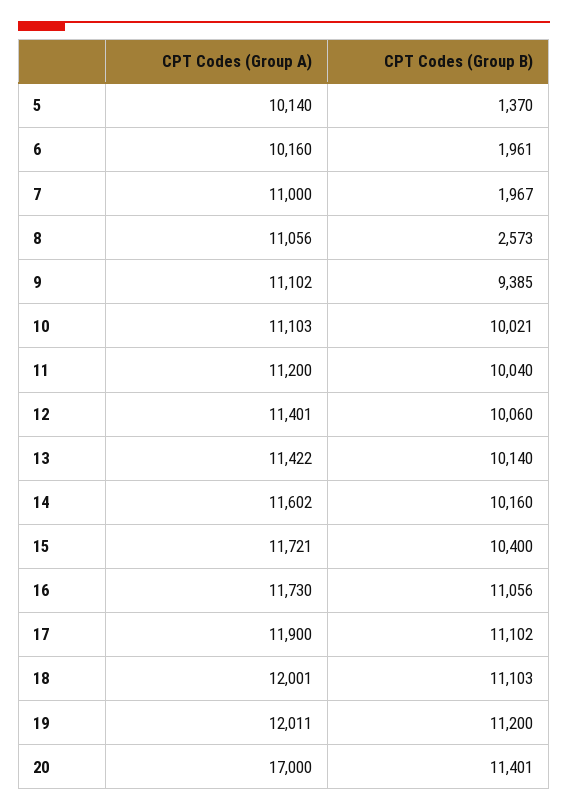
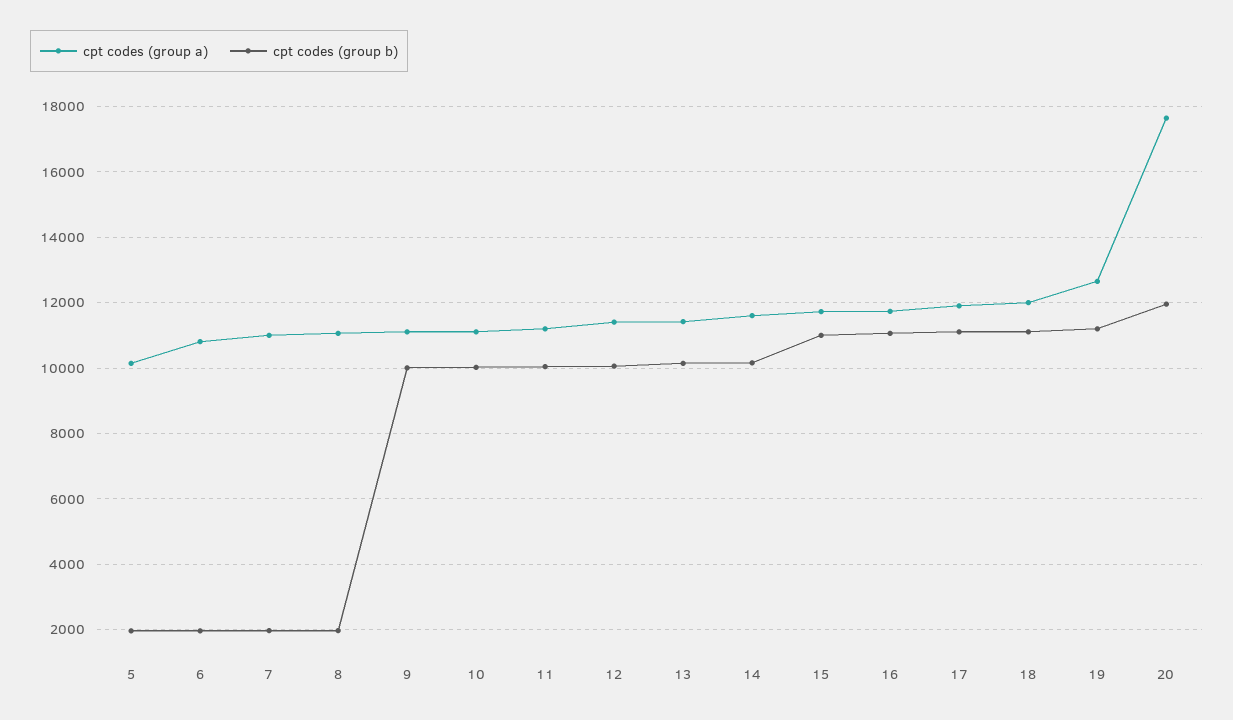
  {
    "CPT Codes (Group A)": {
      "5": 10140,
-     "6": 10160,
+     "6": 10800,
      "7": 11000,
      "8": 11056,
      "9": 11102,
      "10": 11103,
      "11": 11200,
      "12": 11401,
      "13": 11422,
      "14": 11602,
      "15": 11721,
      "16": 11730,
      "17": 11900,
      "18": 12001,
-     "19": 12011,
+     "19": 12600,
-     "20": 17000
+     "20": 17600
    },
    "CPT Codes (Group B)": {
-     "5": 1370,
+     "5": 2000,
      "6": 1961,
      "7": 1967,
-     "8": 2573,
+     "8": 2000,
-     "9": 9385,
+     "9": 10000,
      "10": 10021,
      "11": 10040,
      "12": 10060,
      "13": 10140,
      "14": 10160,
-     "15": 10400,
+     "15": 11000,
      "16": 11056,
      "17": 11102,
      "18": 11103,
      "19": 11200,
-     "20": 11401
+     "20": 12000
    }
  }

